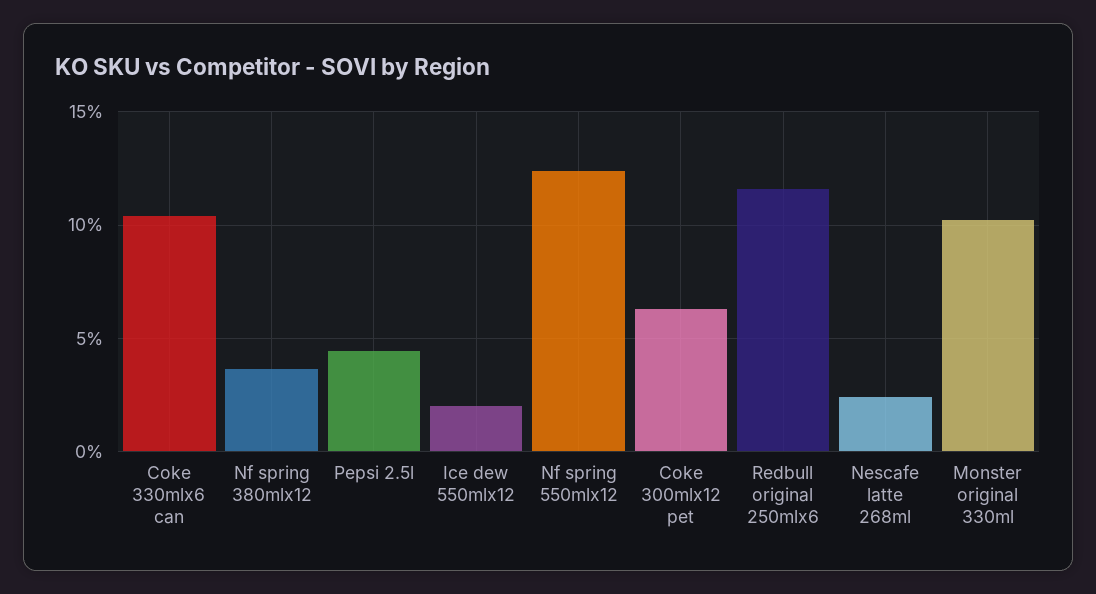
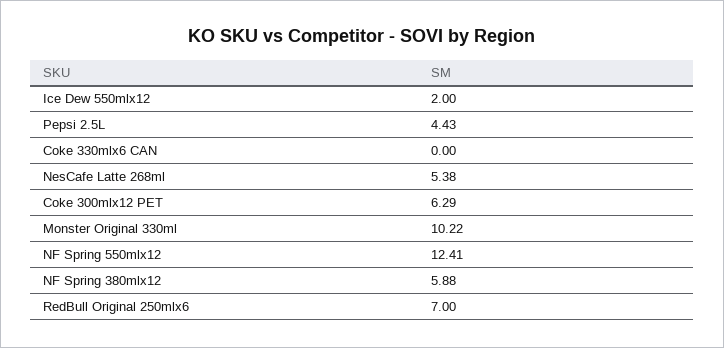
  {
-   "Coke 330mlx6 can": 10.5,
+   "Coke 330mlx6 can": 0,
-   "Nf spring 380mlx12": 3.5,
+   "Nf spring 380mlx12": 5.88,
    "Pepsi 2.5l": 4.43,
    "Ice dew 550mlx12": 2,
    "Nf spring 550mlx12": 12.41,
    "Coke 300mlx12 pet": 6.29,
-   "Redbull original 250mlx6": 11.5,
+   "Redbull original 250mlx6": 7,
-   "Nescafe latte 268ml": 2.5,
+   "Nescafe latte 268ml": 5.38,
    "Monster original 330ml": 10.22
  }

